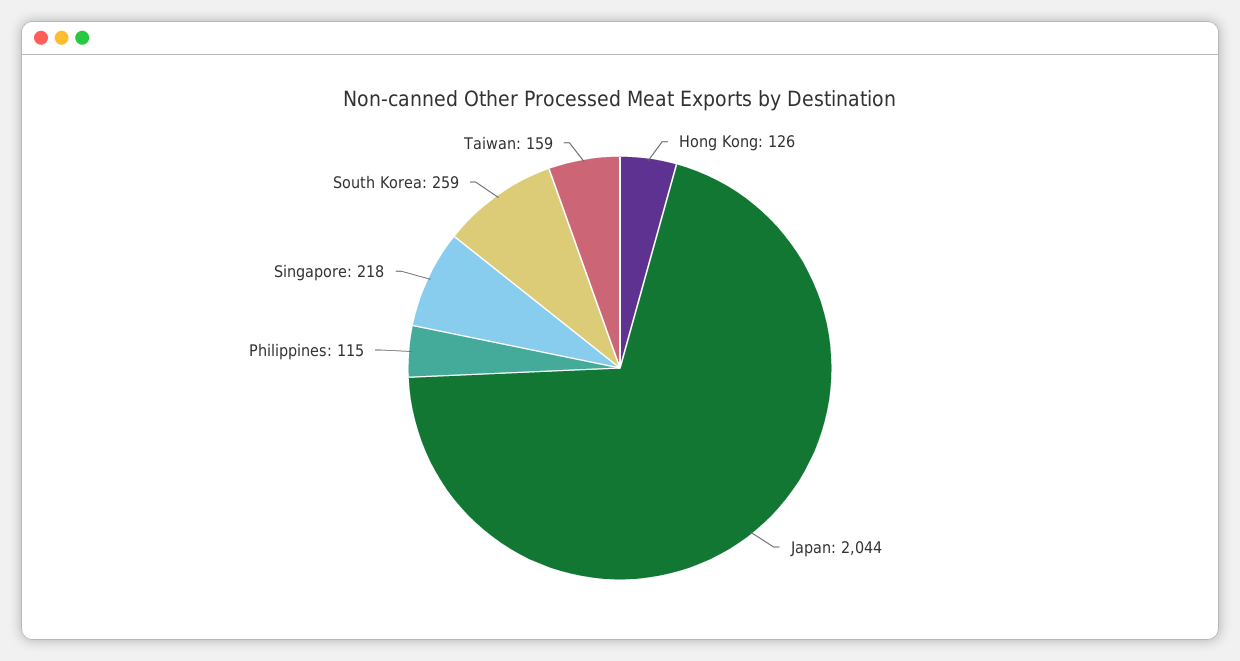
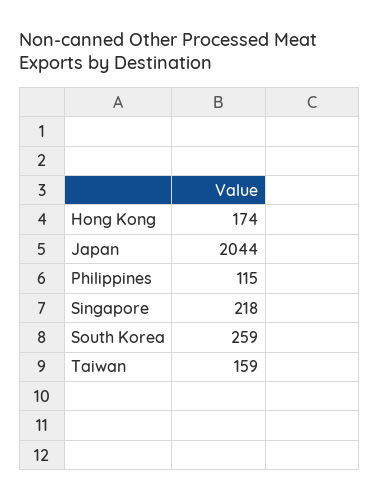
  {
-   "Hong Kong": 126,
+   "Hong Kong": 174,
    "Japan": 2044,
    "Philippines": 115,
    "Singapore": 218,
    "South Korea": 259,
    "Taiwan": 159
  }

